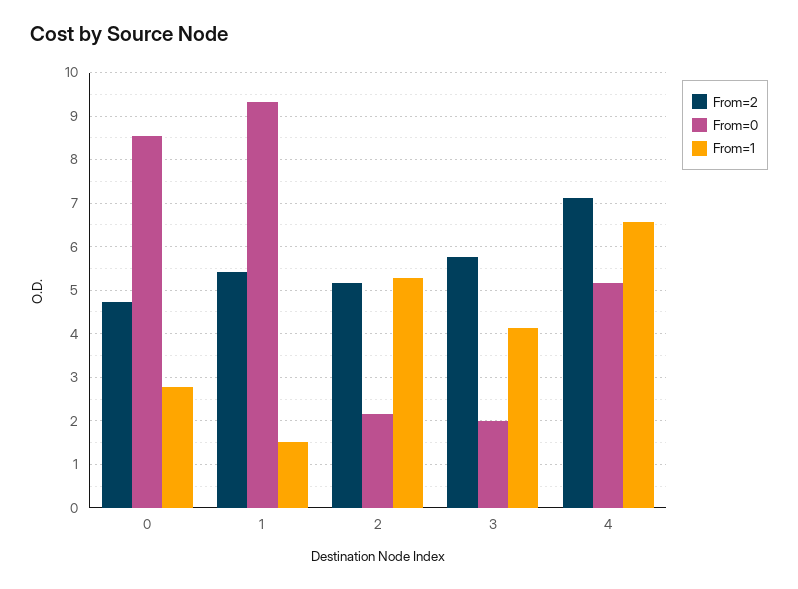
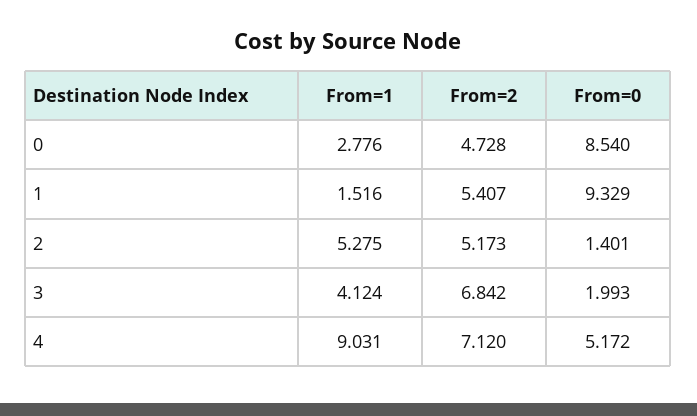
  {
    "From=2": {
      "0": 4.728,
      "1": 5.407,
      "2": 5.173,
-     "3": 5.8,
+     "3": 6.842,
      "4": 7.12
    },
    "From=0": {
      "0": 8.54,
      "1": 9.329,
-     "2": 2.2,
+     "2": 1.401,
      "3": 1.993,
      "4": 5.172
    },
    "From=1": {
      "0": 2.776,
      "1": 1.516,
      "2": 5.275,
      "3": 4.124,
-     "4": 6.6
+     "4": 9.031
    }
  }

